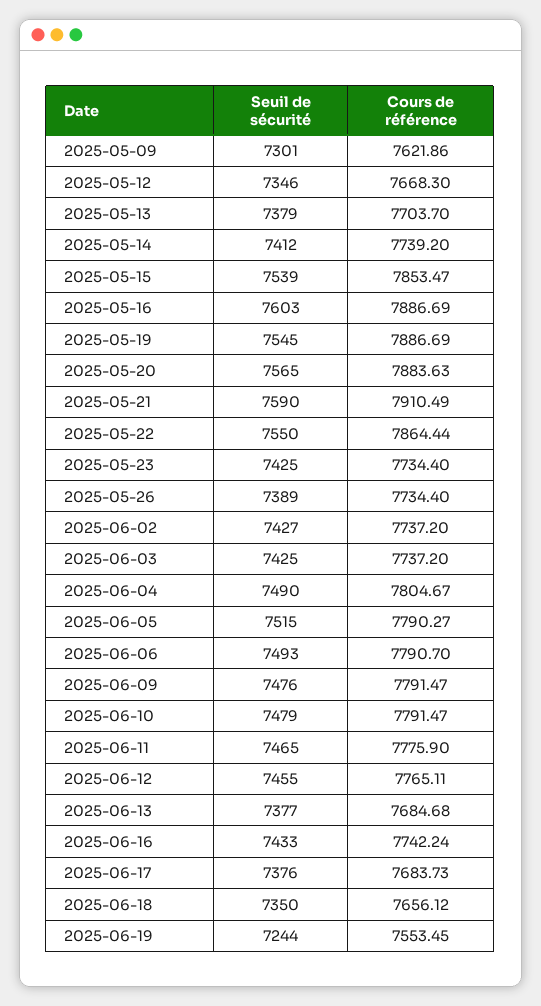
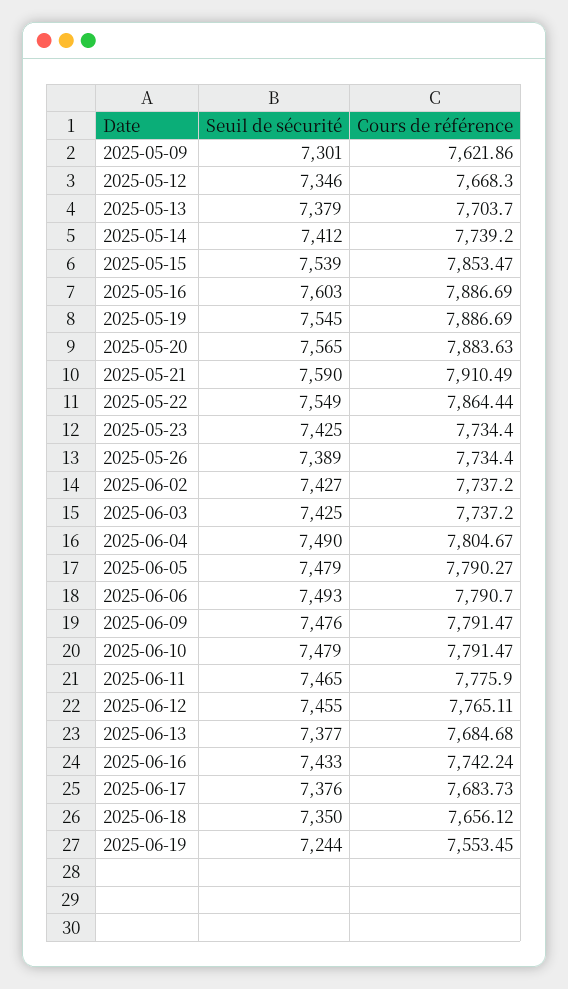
  {
    "Seuil de sécurité": {
      "2025-05-09": 7301,
      "2025-05-12": 7346,
      "2025-05-13": 7379,
      "2025-05-14": 7412,
      "2025-05-15": 7539,
      "2025-05-16": 7603,
      "2025-05-19": 7545,
      "2025-05-20": 7565,
      "2025-05-21": 7590,
-     "2025-05-22": 7550,
+     "2025-05-22": 7549,
      "2025-05-23": 7425,
      "2025-05-26": 7389,
      "2025-06-02": 7427,
      "2025-06-03": 7425,
      "2025-06-04": 7490,
-     "2025-06-05": 7515,
+     "2025-06-05": 7479,
      "2025-06-06": 7493,
      "2025-06-09": 7476,
      "2025-06-10": 7479,
      "2025-06-11": 7465,
      "2025-06-12": 7455,
      "2025-06-13": 7377,
      "2025-06-16": 7433,
      "2025-06-17": 7376,
      "2025-06-18": 7350,
      "2025-06-19": 7244
    },
    "Cours de référence": {
      "2025-05-09": 7621.86,
      "2025-05-12": 7668.3,
      "2025-05-13": 7703.7,
      "2025-05-14": 7739.2,
      "2025-05-15": 7853.47,
      "2025-05-16": 7886.69,
      "2025-05-19": 7886.69,
      "2025-05-20": 7883.63,
      "2025-05-21": 7910.49,
      "2025-05-22": 7864.44,
      "2025-05-23": 7734.4,
      "2025-05-26": 7734.4,
      "2025-06-02": 7737.2,
      "2025-06-03": 7737.2,
      "2025-06-04": 7804.67,
      "2025-06-05": 7790.27,
      "2025-06-06": 7790.7,
      "2025-06-09": 7791.47,
      "2025-06-10": 7791.47,
      "2025-06-11": 7775.9,
      "2025-06-12": 7765.11,
      "2025-06-13": 7684.68,
      "2025-06-16": 7742.24,
      "2025-06-17": 7683.73,
      "2025-06-18": 7656.12,
      "2025-06-19": 7553.45
    }
  }

